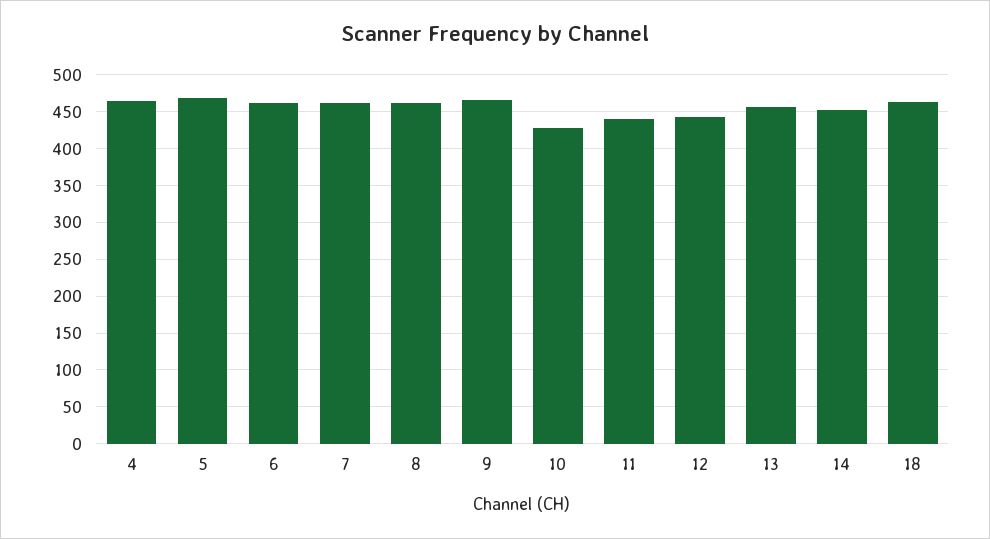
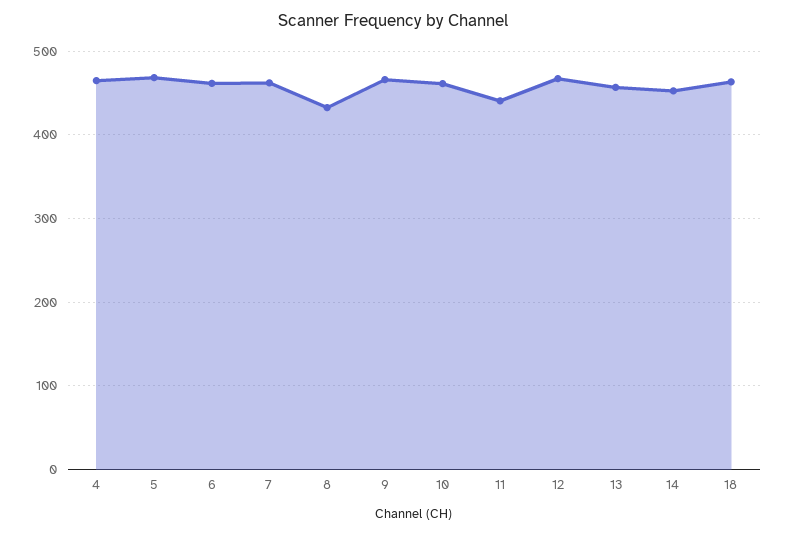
  {
    "4": 470,
    "5": 470,
    "6": 460,
    "7": 460,
-   "8": 460,
+   "8": 430,
    "9": 470,
-   "10": 430,
+   "10": 460,
    "11": 440,
-   "12": 440,
+   "12": 470,
    "13": 460,
    "14": 450,
    "18": 460
  }

